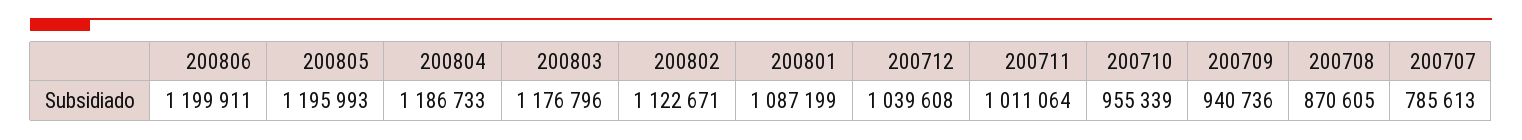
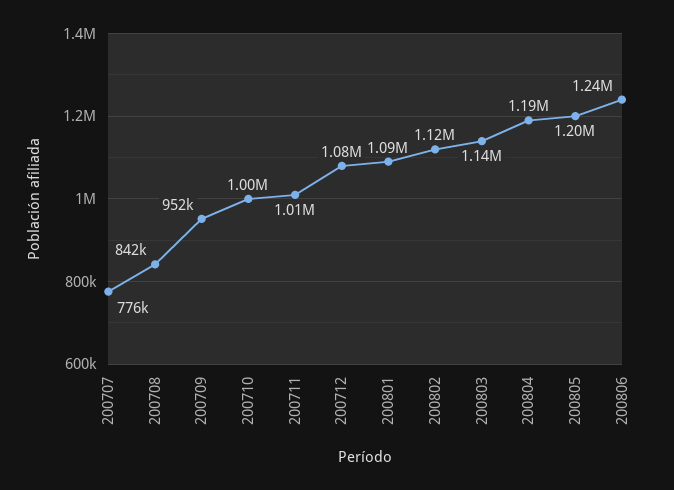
  {
-   "200806": 1199911,
+   "200806": 1240000,
    "200805": 1195993,
    "200804": 1186733,
-   "200803": 1176796,
+   "200803": 1140000,
    "200802": 1122671,
    "200801": 1087199,
-   "200712": 1039608,
+   "200712": 1080000,
    "200711": 1011064,
-   "200710": 955339,
+   "200710": 1000000,
-   "200709": 940736,
+   "200709": 952000,
-   "200708": 870605,
+   "200708": 842000,
-   "200707": 785613
+   "200707": 776000
  }

